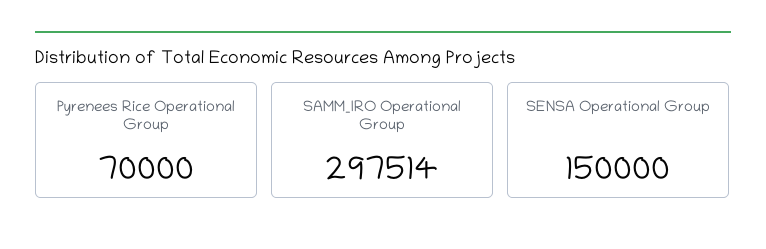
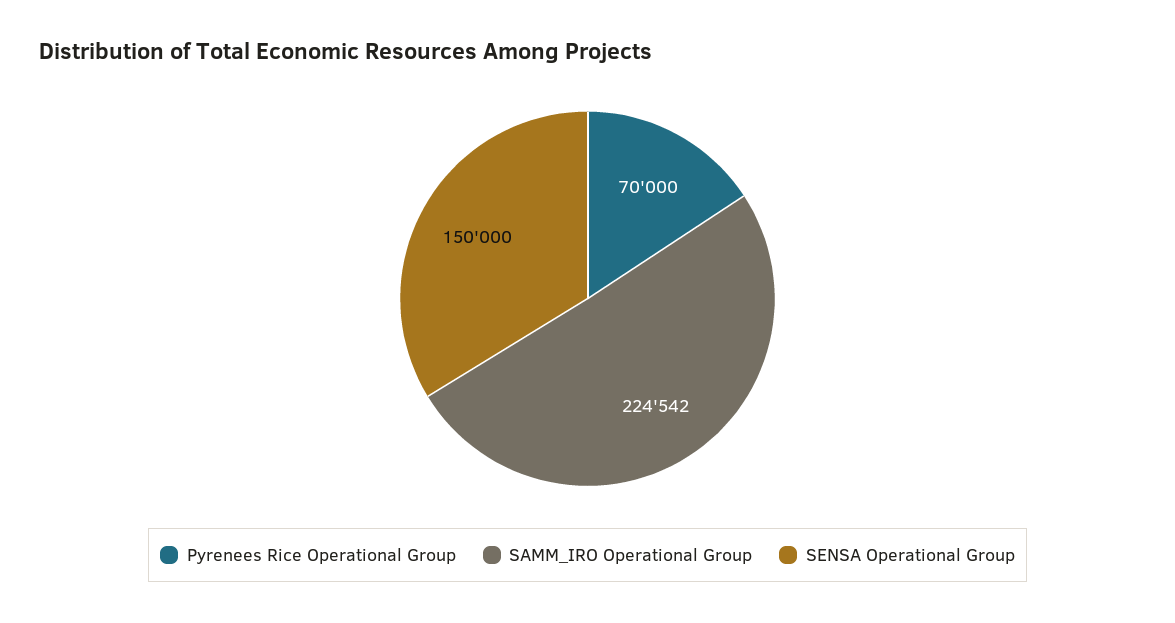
  {
    "Pyrenees Rice Operational Group": 70000,
-   "SAMM_IRO Operational Group": 297514,
+   "SAMM_IRO Operational Group": 224542,
    "SENSA Operational Group": 150000
  }

